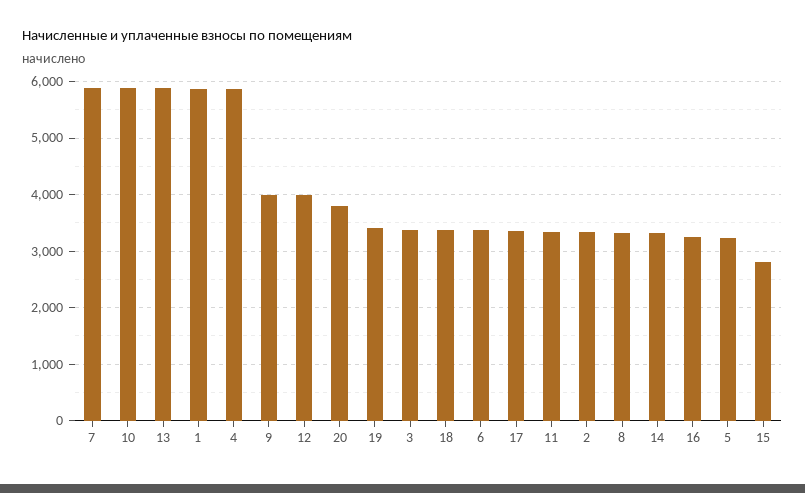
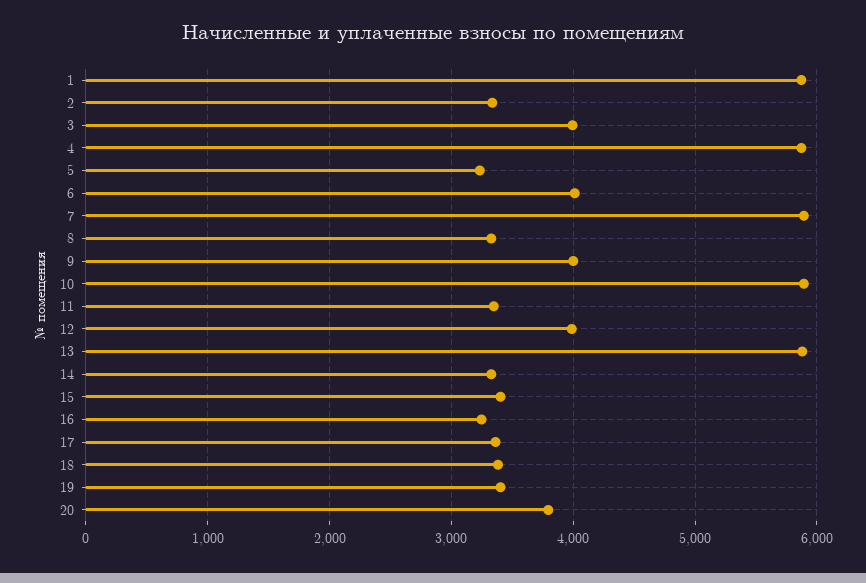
  {
    "7": 5900,
    "10": 5900,
    "13": 5900,
    "1": 5900,
    "4": 5900,
    "9": 4000,
    "12": 4000,
    "20": 3800,
    "19": 3400,
-   "3": 3400,
+   "3": 4000,
    "18": 3400,
-   "6": 3400,
+   "6": 4000,
    "17": 3400,
    "11": 3300,
    "2": 3300,
    "8": 3300,
    "14": 3300,
    "16": 3200,
    "5": 3200,
-   "15": 2800
+   "15": 3400
  }

